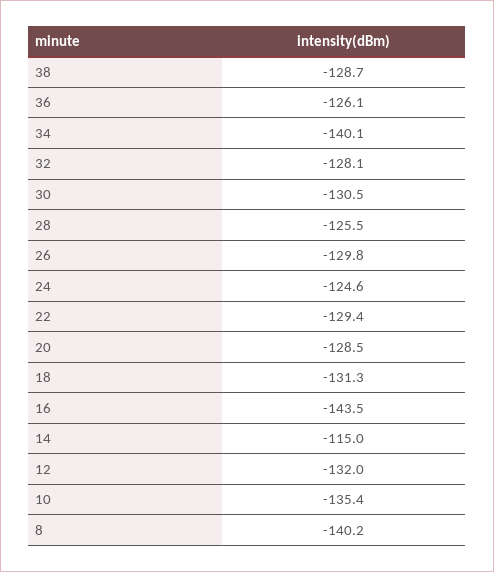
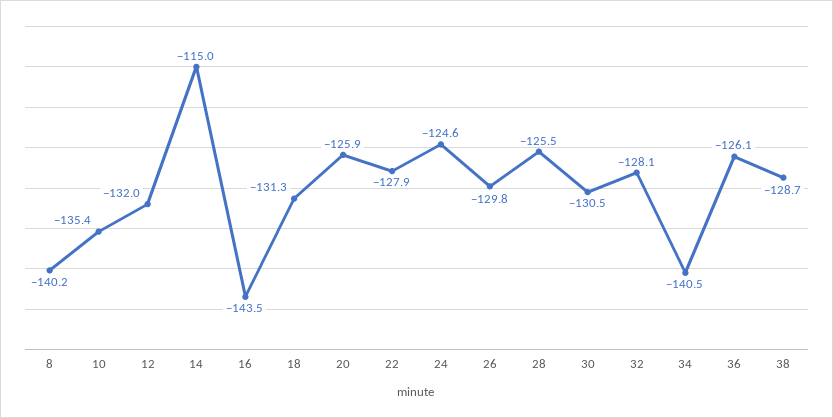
  {
    "38": -128.7,
    "36": -126.1,
-   "34": -140.1,
+   "34": -140.5,
    "32": -128.1,
    "30": -130.5,
    "28": -125.5,
    "26": -129.8,
    "24": -124.6,
-   "22": -129.4,
+   "22": -127.9,
-   "20": -128.5,
+   "20": -125.9,
    "18": -131.3,
    "16": -143.5,
    "14": -115,
    "12": -132,
    "10": -135.4,
    "8": -140.2
  }

